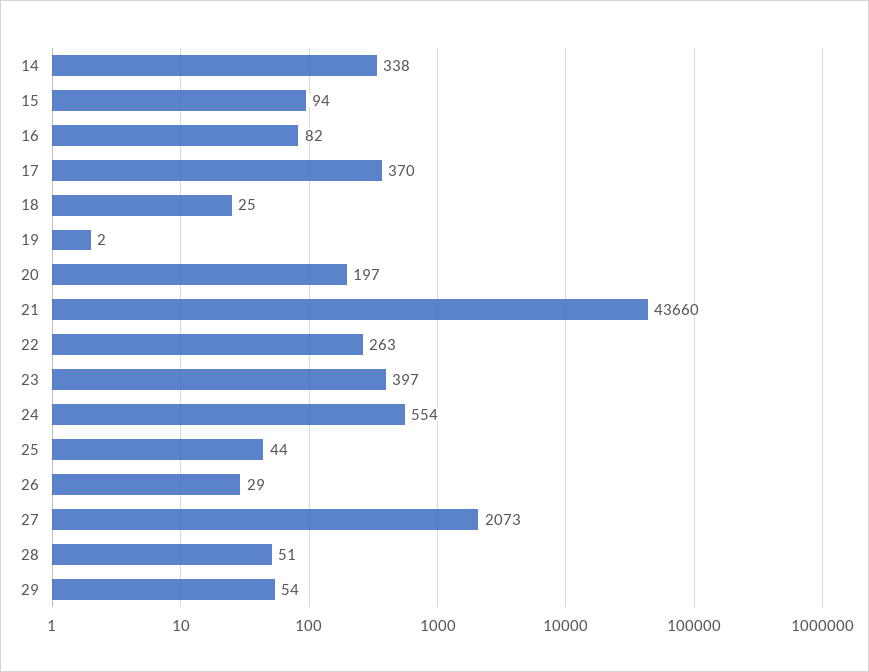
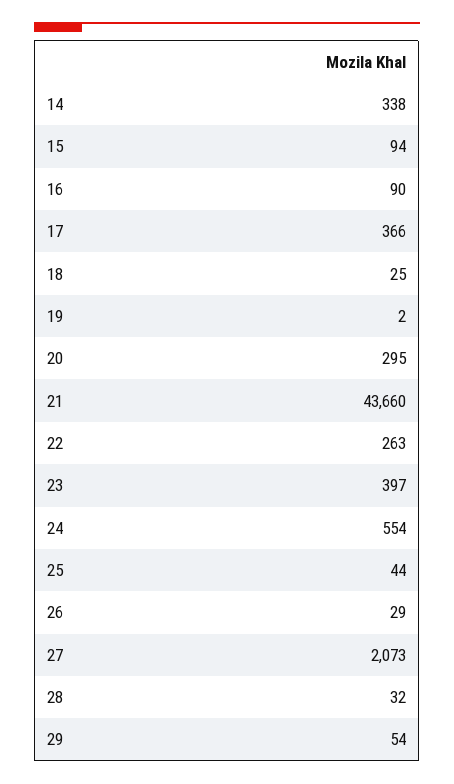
  {
    "14": 338,
    "15": 94,
-   "16": 82,
+   "16": 90,
-   "17": 370,
+   "17": 366,
    "18": 25,
    "19": 2,
-   "20": 197,
+   "20": 295,
    "21": 43660,
    "22": 263,
    "23": 397,
    "24": 554,
    "25": 44,
    "26": 29,
    "27": 2073,
-   "28": 51,
+   "28": 32,
    "29": 54
  }

